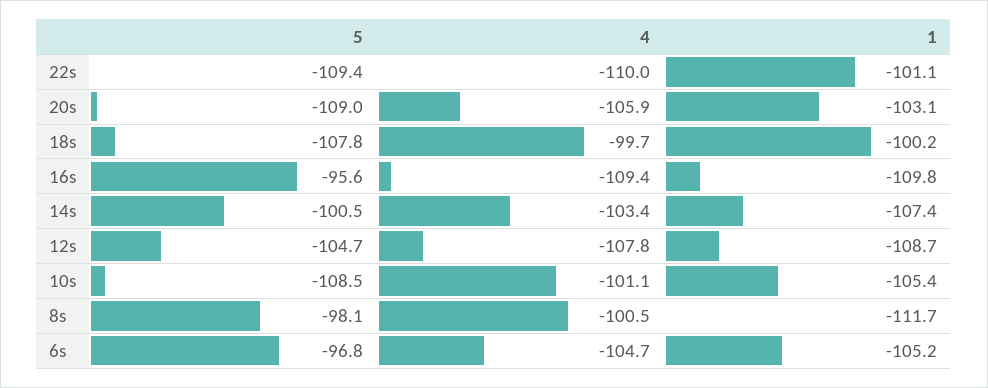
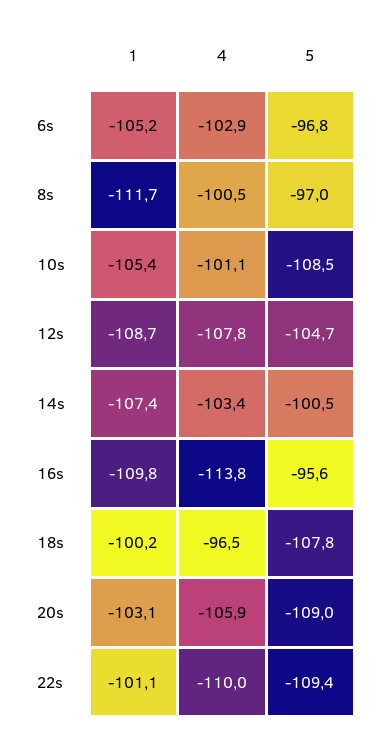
  {
    "5": {
      "22s": -109.4,
      "20s": -109,
      "18s": -107.8,
      "16s": -95.6,
      "14s": -100.5,
      "12s": -104.7,
      "10s": -108.5,
-     "8s": -98.1,
+     "8s": -97,
      "6s": -96.8
    },
    "4": {
      "22s": -110,
      "20s": -105.9,
-     "18s": -99.7,
+     "18s": -96.5,
-     "16s": -109.4,
+     "16s": -113.8,
      "14s": -103.4,
      "12s": -107.8,
      "10s": -101.1,
      "8s": -100.5,
-     "6s": -104.7
+     "6s": -102.9
    },
    "1": {
      "22s": -101.1,
      "20s": -103.1,
      "18s": -100.2,
      "16s": -109.8,
      "14s": -107.4,
      "12s": -108.7,
      "10s": -105.4,
      "8s": -111.7,
      "6s": -105.2
    }
  }

